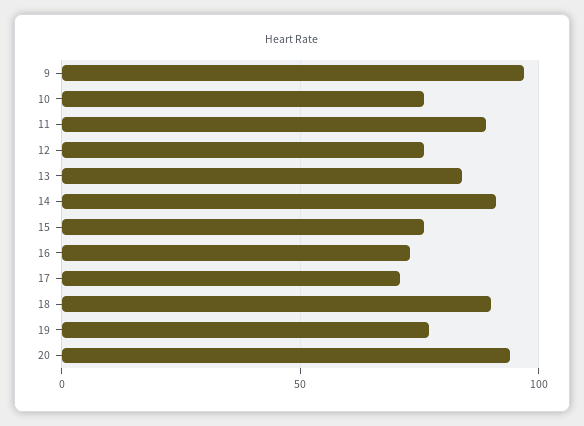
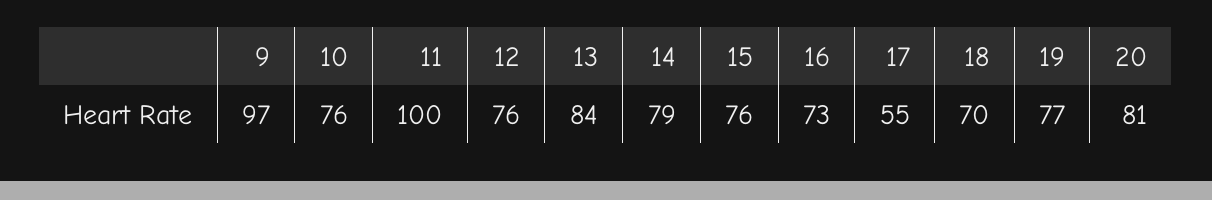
  {
    "9": 97,
    "10": 76,
-   "11": 90,
+   "11": 100,
    "12": 76,
    "13": 84,
-   "14": 90,
+   "14": 79,
    "15": 76,
    "16": 73,
-   "17": 70,
+   "17": 55,
-   "18": 90,
+   "18": 70,
    "19": 77,
-   "20": 95
+   "20": 81
  }

